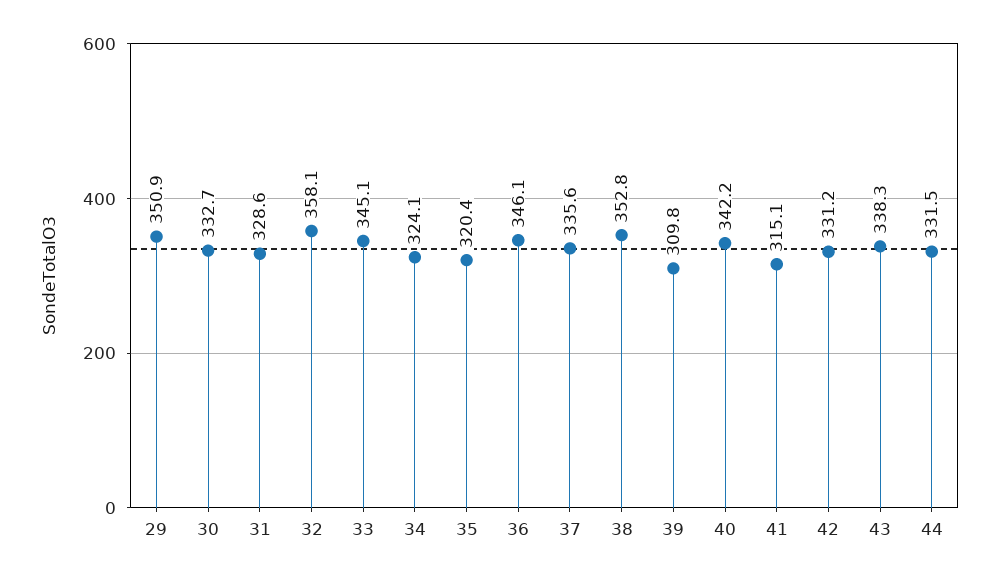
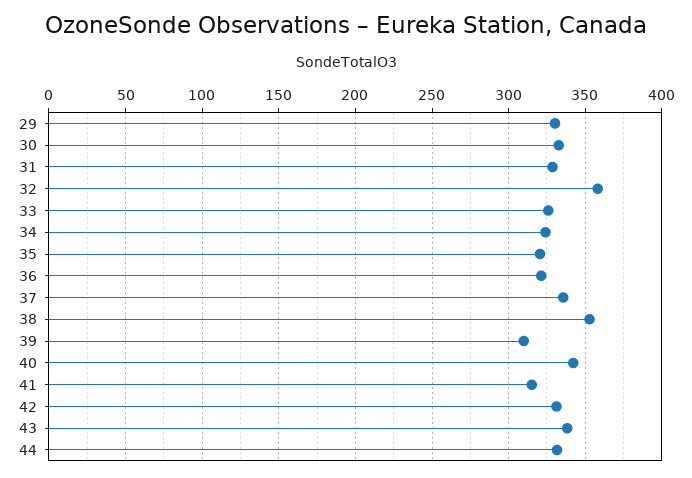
  {
-   "29": 350.9,
+   "29": 330,
    "30": 332.7,
    "31": 328.6,
    "32": 358.1,
-   "33": 345.1,
+   "33": 325,
    "34": 324.1,
    "35": 320.4,
-   "36": 346.1,
+   "36": 320,
    "37": 335.6,
    "38": 352.8,
    "39": 309.8,
    "40": 342.2,
    "41": 315.1,
    "42": 331.2,
    "43": 338.3,
    "44": 331.5
  }

